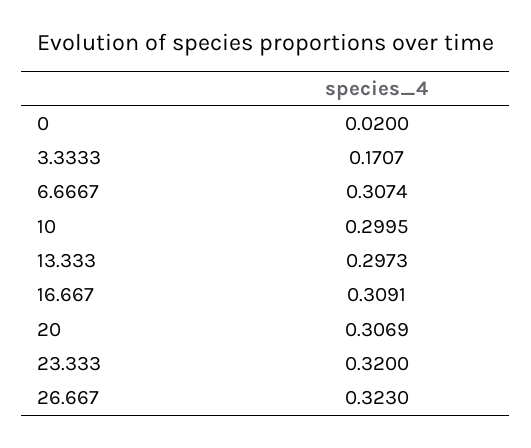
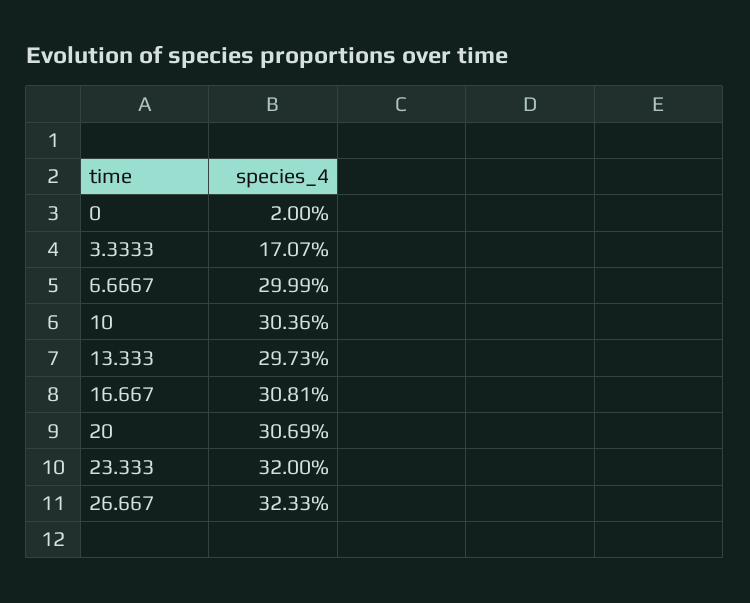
  {
    "0": 0.02,
    "3.3333": 0.1707,
-   "6.6667": 0.3074,
+   "6.6667": 0.2999,
-   "10": 0.2995,
+   "10": 0.3036,
    "13.333": 0.2973,
-   "16.667": 0.3091,
+   "16.667": 0.3081,
    "20": 0.3069,
    "23.333": 0.32,
-   "26.667": 0.323
+   "26.667": 0.3233
  }

